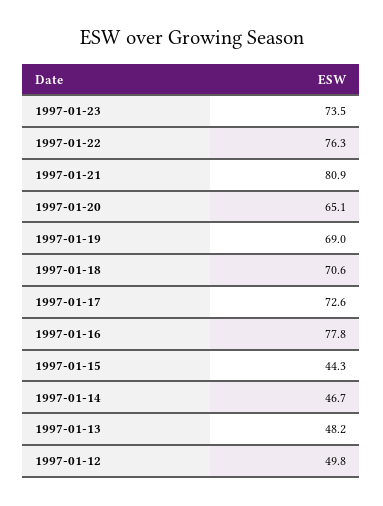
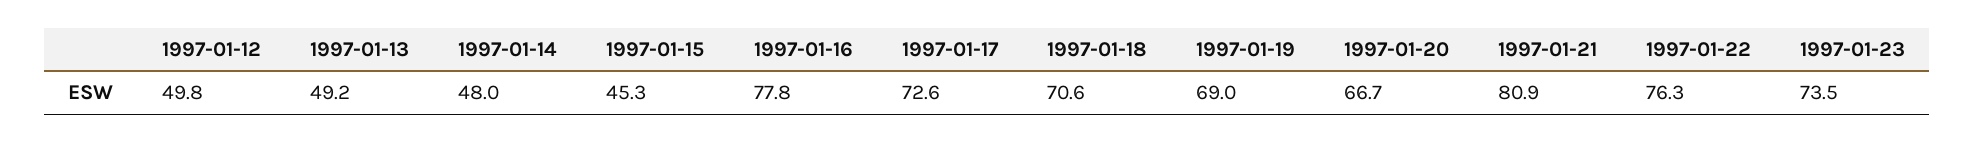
  {
    "1997-01-23": 73.5,
    "1997-01-22": 76.3,
    "1997-01-21": 80.9,
-   "1997-01-20": 65.1,
+   "1997-01-20": 66.7,
    "1997-01-19": 69,
    "1997-01-18": 70.6,
    "1997-01-17": 72.6,
    "1997-01-16": 77.8,
-   "1997-01-15": 44.3,
+   "1997-01-15": 45.3,
-   "1997-01-14": 46.7,
+   "1997-01-14": 48,
-   "1997-01-13": 48.2,
+   "1997-01-13": 49.2,
    "1997-01-12": 49.8
  }

